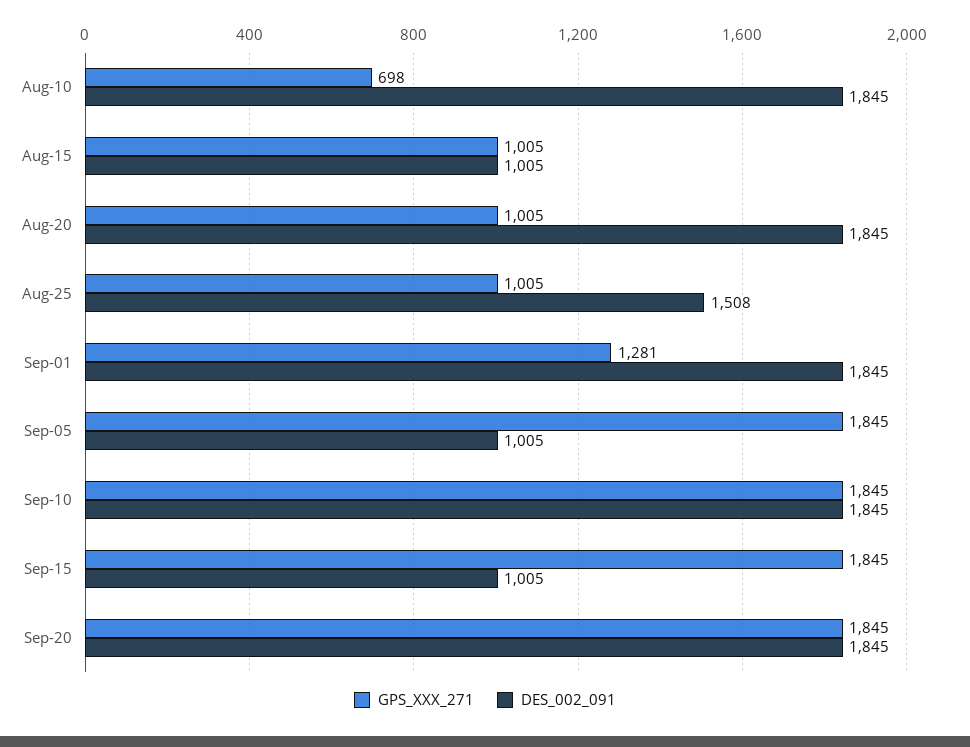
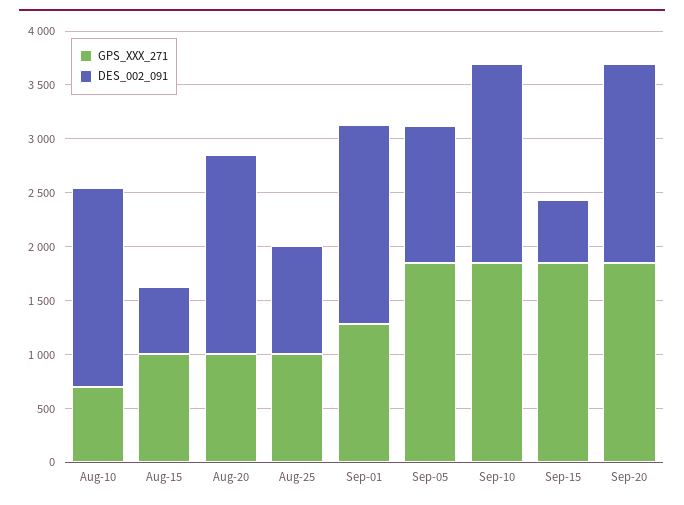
  {
    "GPS_XXX_271": {
      "Aug-10": 698,
      "Aug-15": 1005,
      "Aug-20": 1005,
      "Aug-25": 1005,
      "Sep-01": 1281,
      "Sep-05": 1845,
      "Sep-10": 1845,
      "Sep-15": 1845,
      "Sep-20": 1845
    },
    "DES_002_091": {
      "Aug-10": 1845,
-     "Aug-15": 1005,
+     "Aug-15": 600,
      "Aug-20": 1845,
-     "Aug-25": 1508,
+     "Aug-25": 1000,
      "Sep-01": 1845,
-     "Sep-05": 1005,
+     "Sep-05": 1300,
      "Sep-10": 1845,
-     "Sep-15": 1005,
+     "Sep-15": 600,
      "Sep-20": 1845
    }
  }

